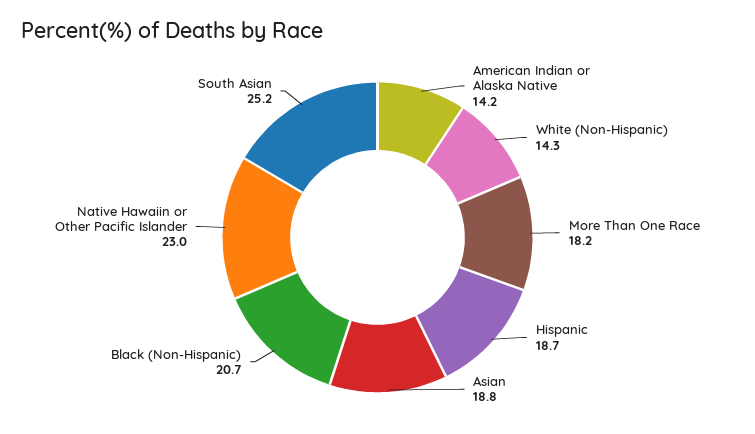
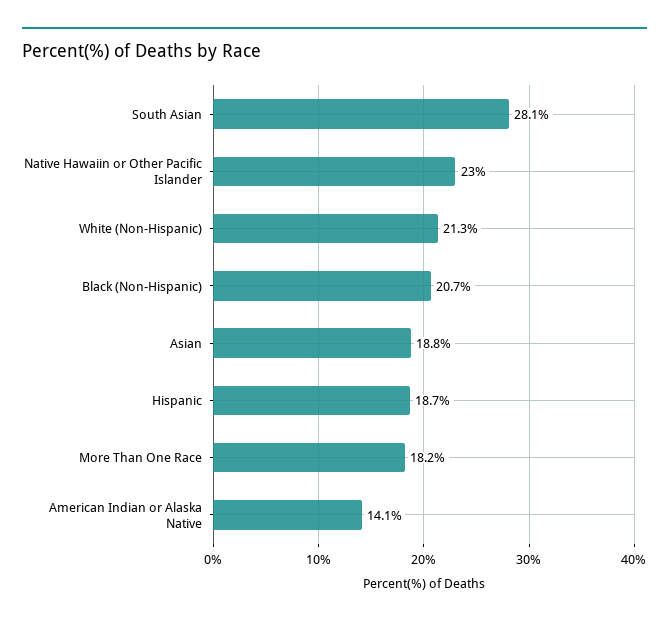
  {
-   "American Indian or Alaska Native": 14.2,
+   "American Indian or Alaska Native": 14.1,
-   "White (Non-Hispanic)": 14.3,
+   "White (Non-Hispanic)": 21.3,
    "More Than One Race": 18.2,
    "Hispanic": 18.7,
    "Asian": 18.8,
    "Black (Non-Hispanic)": 20.7,
    "Native Hawaiin or Other Pacific Islander": 23,
-   "South Asian": 25.2
+   "South Asian": 28.1
  }

